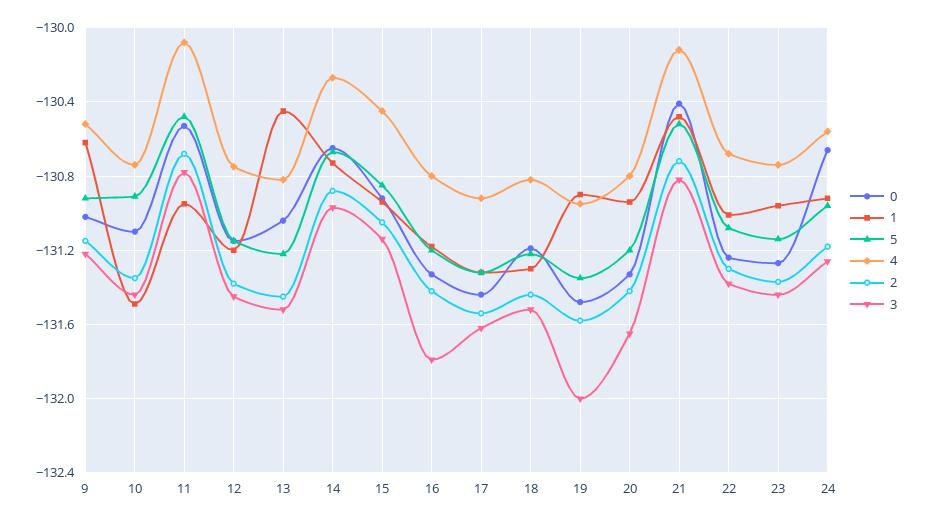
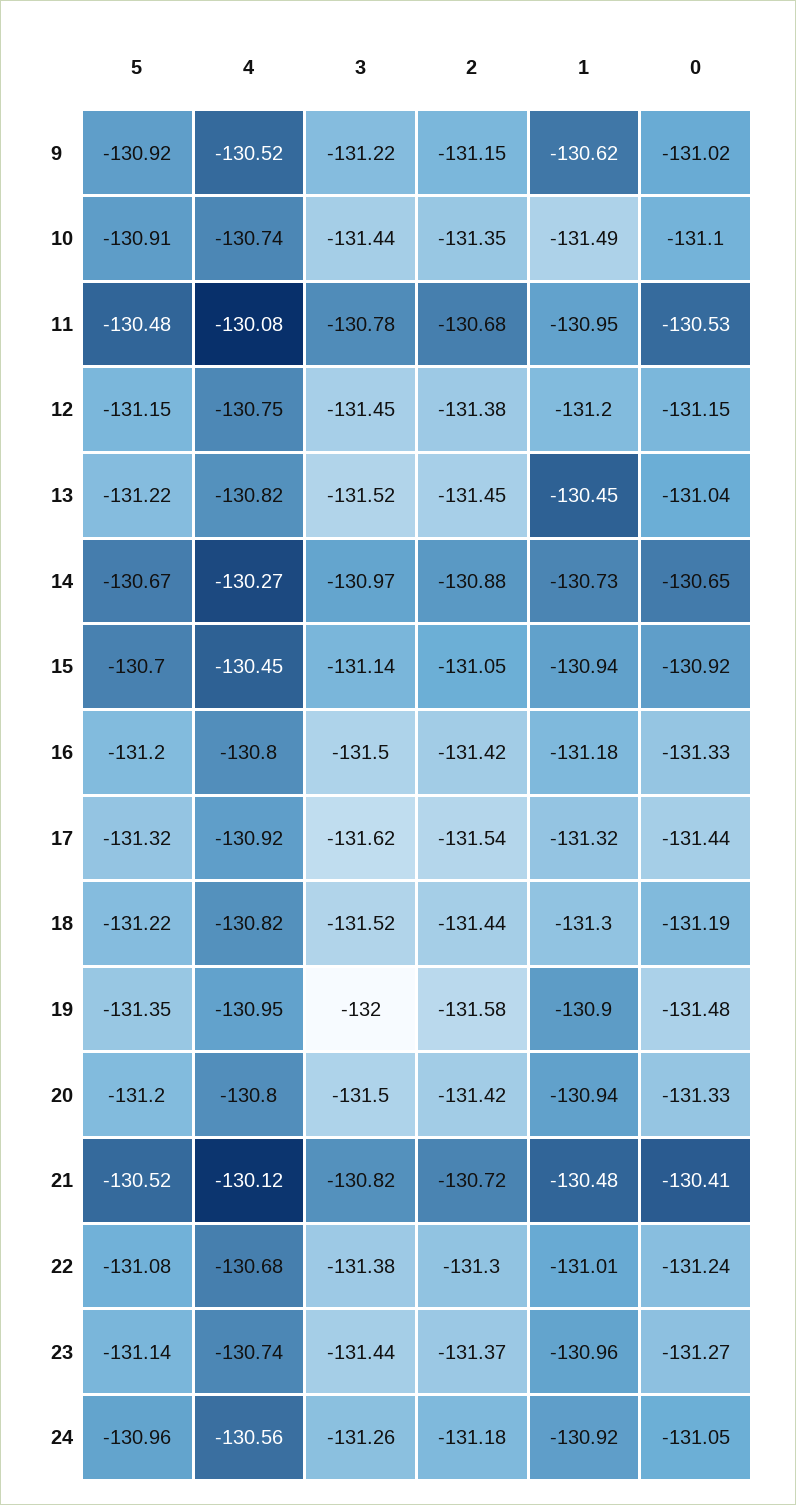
  {
    "0": {
      "9": -131.02,
      "10": -131.1,
      "11": -130.53,
      "12": -131.15,
      "13": -131.04,
      "14": -130.65,
      "15": -130.92,
      "16": -131.33,
      "17": -131.44,
      "18": -131.19,
      "19": -131.48,
      "20": -131.33,
      "21": -130.41,
      "22": -131.24,
      "23": -131.27,
-     "24": -130.65
+     "24": -131.05
    },
    "1": {
      "9": -130.62,
      "10": -131.49,
      "11": -130.95,
      "12": -131.2,
      "13": -130.45,
      "14": -130.73,
      "15": -130.94,
      "16": -131.18,
      "17": -131.32,
      "18": -131.3,
      "19": -130.9,
      "20": -130.94,
      "21": -130.48,
      "22": -131.01,
      "23": -130.96,
      "24": -130.92
    },
    "5": {
      "9": -130.92,
      "10": -130.91,
      "11": -130.48,
      "12": -131.15,
      "13": -131.22,
      "14": -130.67,
-     "15": -130.85,
+     "15": -130.7,
      "16": -131.2,
      "17": -131.32,
      "18": -131.22,
      "19": -131.35,
      "20": -131.2,
      "21": -130.52,
      "22": -131.08,
      "23": -131.14,
      "24": -130.96
    },
    "4": {
      "9": -130.52,
      "10": -130.74,
      "11": -130.08,
      "12": -130.75,
      "13": -130.82,
      "14": -130.27,
      "15": -130.45,
      "16": -130.8,
      "17": -130.92,
      "18": -130.82,
      "19": -130.95,
      "20": -130.8,
      "21": -130.12,
      "22": -130.68,
      "23": -130.74,
      "24": -130.56
    },
    "2": {
      "9": -131.15,
      "10": -131.35,
      "11": -130.68,
      "12": -131.38,
      "13": -131.45,
      "14": -130.88,
      "15": -131.05,
      "16": -131.42,
      "17": -131.54,
      "18": -131.44,
      "19": -131.58,
      "20": -131.42,
      "21": -130.72,
      "22": -131.3,
      "23": -131.37,
      "24": -131.18
    },
    "3": {
      "9": -131.22,
      "10": -131.44,
      "11": -130.78,
      "12": -131.45,
      "13": -131.52,
      "14": -130.97,
      "15": -131.14,
-     "16": -131.8,
+     "16": -131.5,
      "17": -131.62,
      "18": -131.52,
      "19": -132,
-     "20": -131.65,
+     "20": -131.5,
      "21": -130.82,
      "22": -131.38,
      "23": -131.44,
      "24": -131.26
    }
  }

